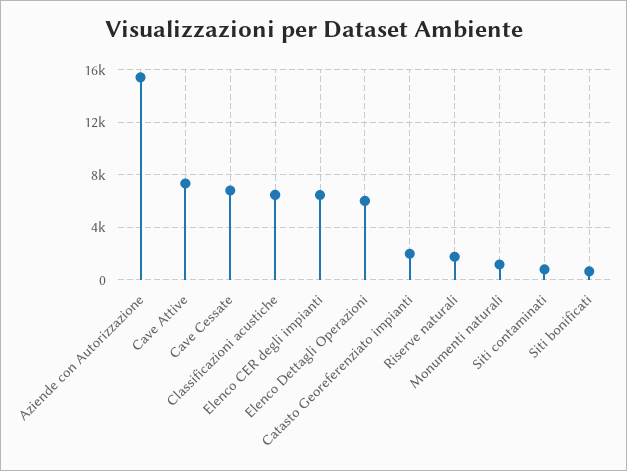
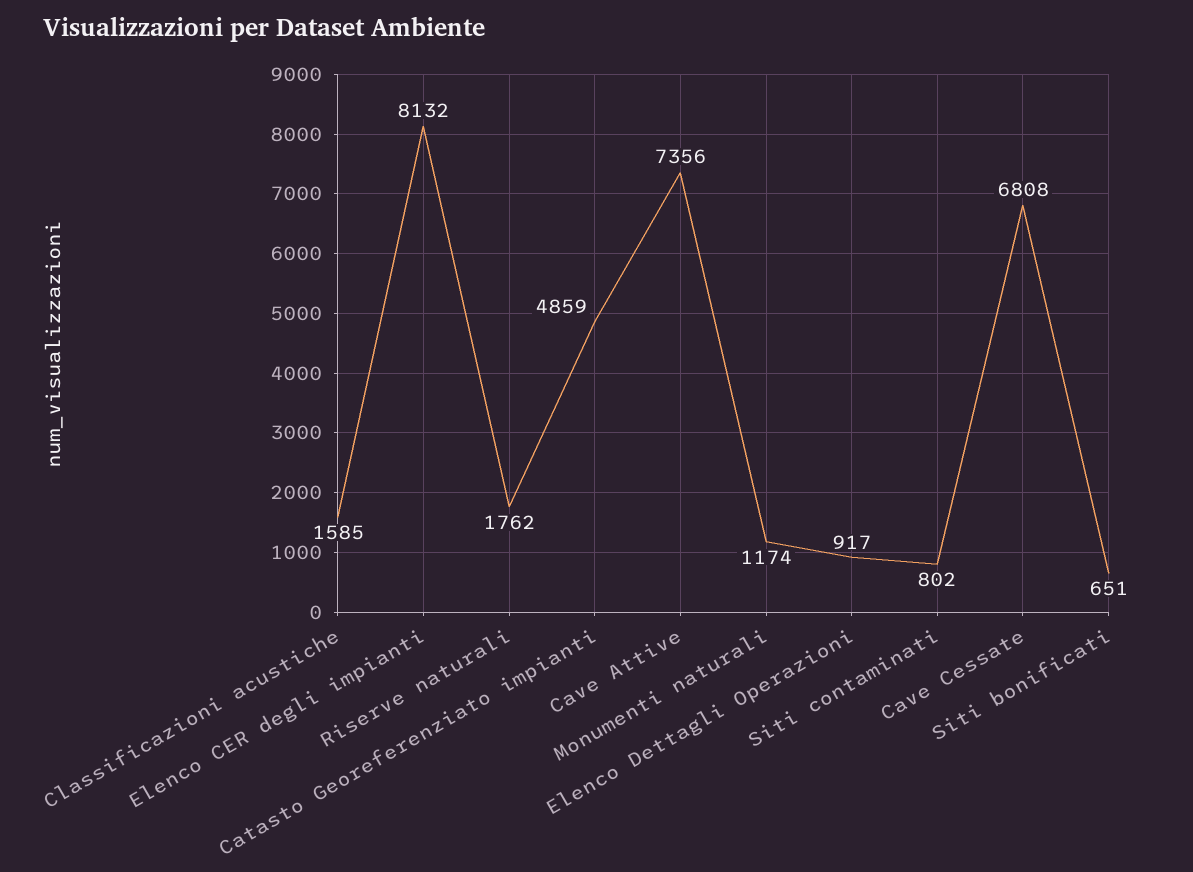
  {
-   "Aziende con Autorizzazione": 15500,
    "Cave Attive": 7356,
    "Cave Cessate": 6808,
-   "Classificazioni acustiche": 6500,
+   "Classificazioni acustiche": 1585,
-   "Elenco CER degli impianti": 6500,
+   "Elenco CER degli impianti": 8132,
-   "Elenco Dettagli Operazioni": 6000,
+   "Elenco Dettagli Operazioni": 917,
-   "Catasto Georeferenziato impianti": 2000,
+   "Catasto Georeferenziato impianti": 4859,
    "Riserve naturali": 1762,
    "Monumenti naturali": 1174,
    "Siti contaminati": 802,
    "Siti bonificati": 651
  }

